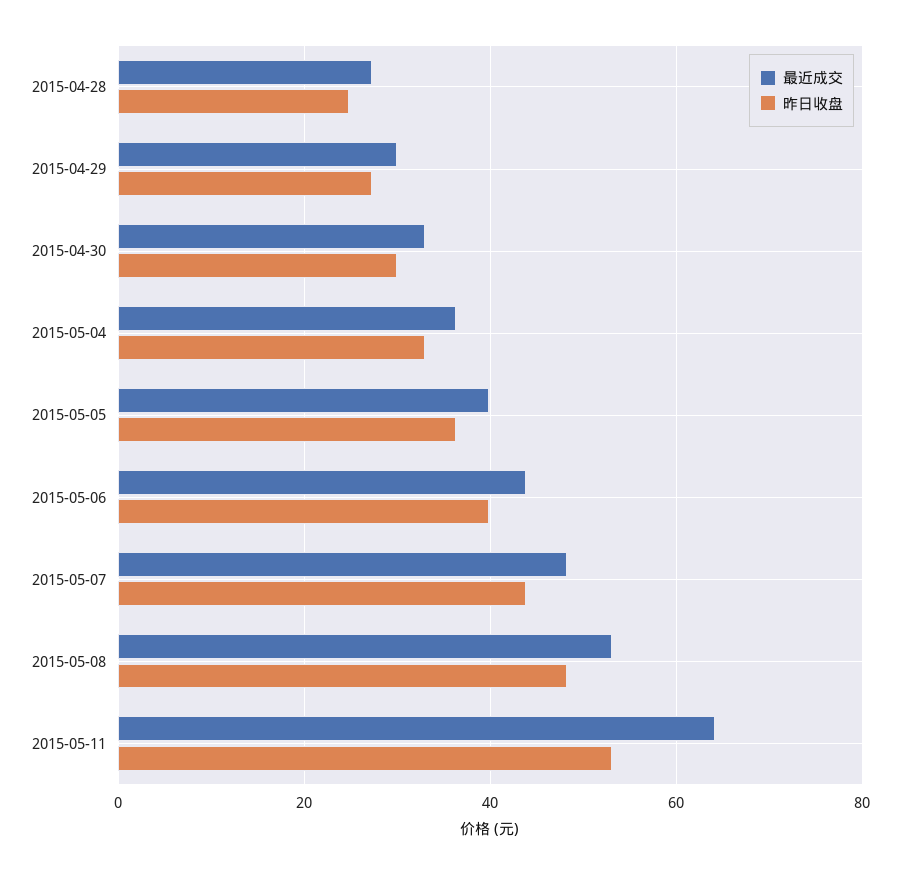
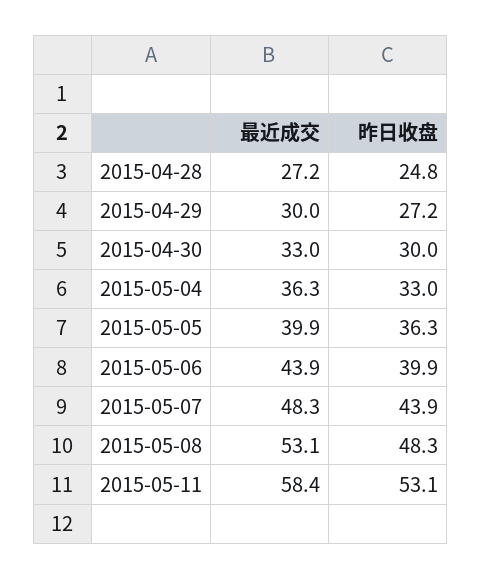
  {
    "最近成交": {
      "2015-04-28": 27.2,
      "2015-04-29": 30,
      "2015-04-30": 33,
      "2015-05-04": 36.3,
      "2015-05-05": 39.9,
      "2015-05-06": 43.9,
      "2015-05-07": 48.3,
      "2015-05-08": 53.1,
-     "2015-05-11": 64
+     "2015-05-11": 58.4
    },
    "昨日收盘": {
      "2015-04-28": 24.8,
      "2015-04-29": 27.2,
      "2015-04-30": 30,
      "2015-05-04": 33,
      "2015-05-05": 36.3,
      "2015-05-06": 39.9,
      "2015-05-07": 43.9,
      "2015-05-08": 48.3,
      "2015-05-11": 53.1
    }
  }

